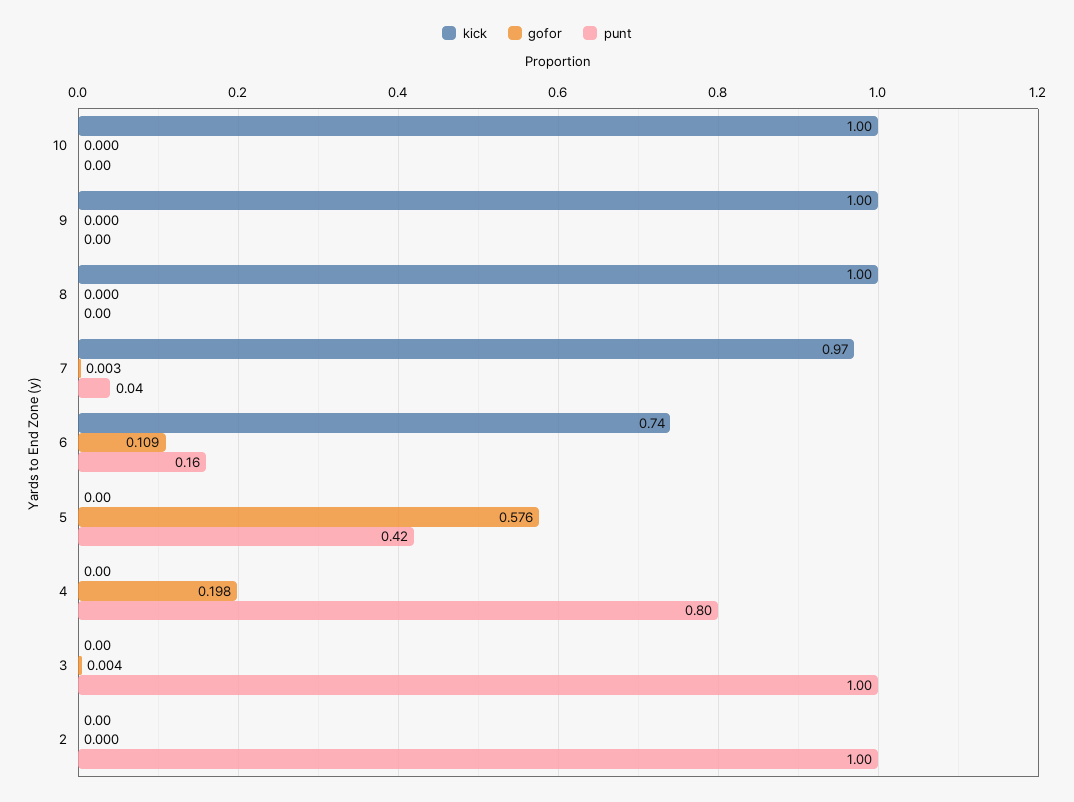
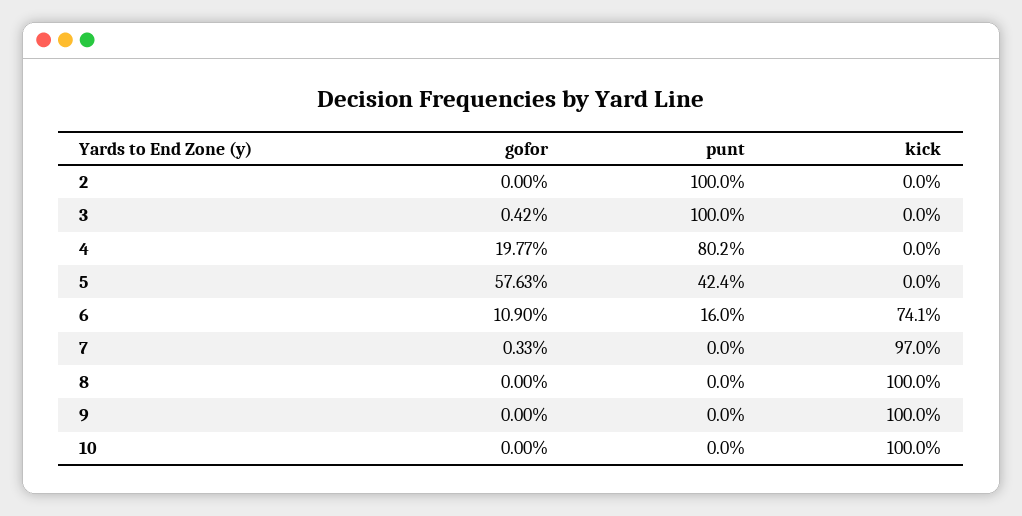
  {
    "kick": {
      "10": 1,
      "9": 1,
      "8": 1,
      "7": 0.97,
      "6": 0.741,
      "5": 0,
      "4": 0,
      "3": 0,
      "2": 0
    },
    "gofor": {
      "10": 0,
      "9": 0,
      "8": 0,
      "7": 0.0033,
      "6": 0.109,
      "5": 0.5763,
      "4": 0.1977,
      "3": 0.0042,
      "2": 0
    },
    "punt": {
      "10": 0,
      "9": 0,
      "8": 0,
-     "7": 0.04,
+     "7": 0,
      "6": 0.16,
      "5": 0.424,
      "4": 0.802,
      "3": 1,
      "2": 1
    }
  }

